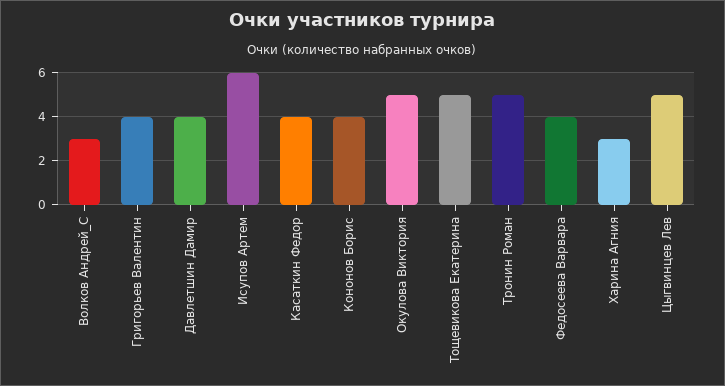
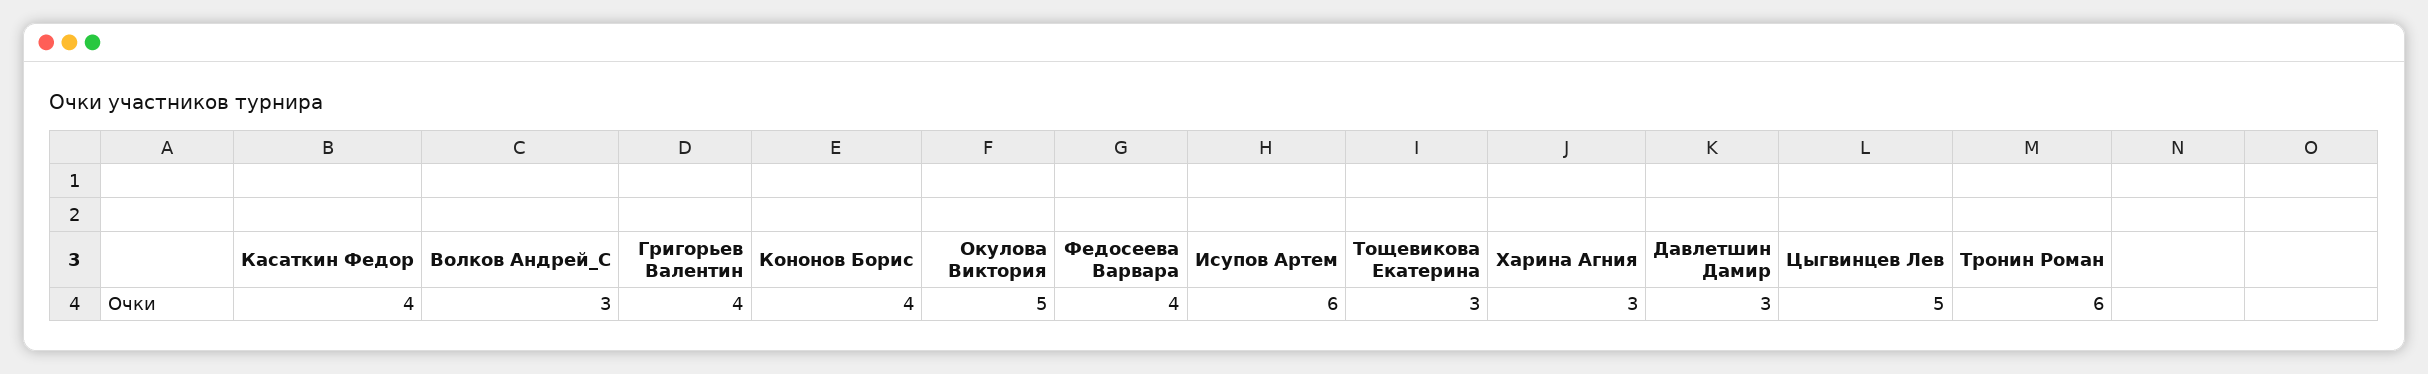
  {
    "Волков Андрей_С": 3,
    "Григорьев Валентин": 4,
-   "Давлетшин Дамир": 4,
+   "Давлетшин Дамир": 3,
    "Исупов Артем": 6,
    "Касаткин Федор": 4,
    "Кононов Борис": 4,
    "Окулова Виктория": 5,
-   "Тощевикова Екатерина": 5,
+   "Тощевикова Екатерина": 3,
-   "Тронин Роман": 5,
+   "Тронин Роман": 6,
    "Федосеева Варвара": 4,
    "Харина Агния": 3,
    "Цыгвинцев Лев": 5
  }

